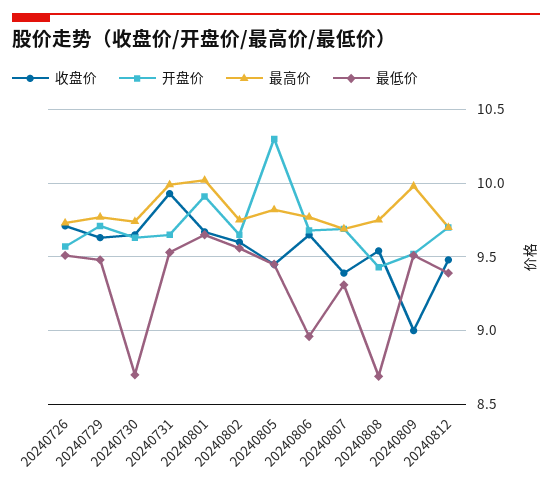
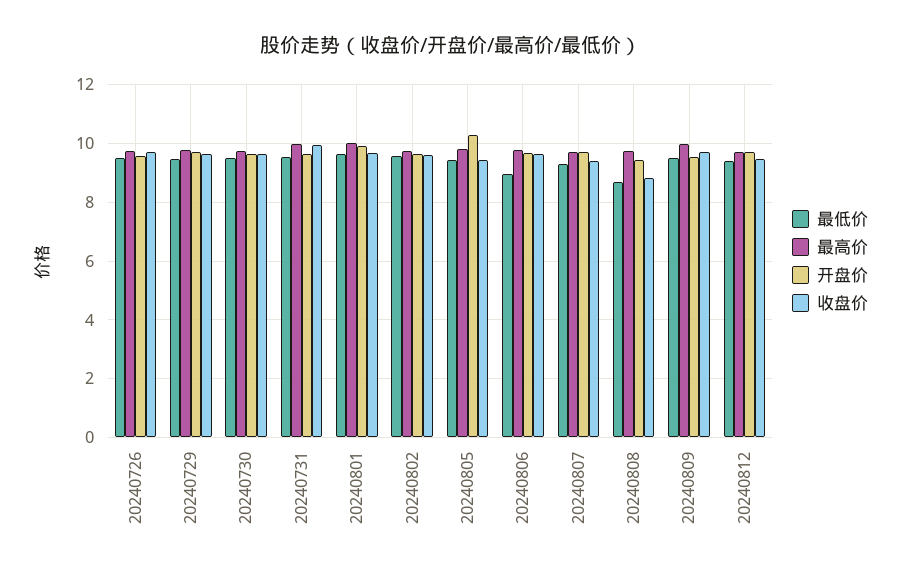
  {
    "收盘价": {
      "20240726": 9.7,
      "20240729": 9.65,
      "20240730": 9.65,
      "20240731": 9.95,
      "20240801": 9.65,
      "20240802": 9.6,
      "20240805": 9.45,
      "20240806": 9.65,
      "20240807": 9.4,
-     "20240808": 9.55,
+     "20240808": 8.75,
-     "20240809": 9,
+     "20240809": 9.75,
      "20240812": 9.5
    },
    "开盘价": {
      "20240726": 9.55,
      "20240729": 9.7,
      "20240730": 9.65,
      "20240731": 9.65,
      "20240801": 9.9,
      "20240802": 9.65,
      "20240805": 10.3,
      "20240806": 9.7,
      "20240807": 9.7,
      "20240808": 9.45,
      "20240809": 9.5,
      "20240812": 9.7
    },
    "最高价": {
      "20240726": 9.75,
      "20240729": 9.75,
      "20240730": 9.75,
      "20240731": 10,
      "20240801": 10,
      "20240802": 9.75,
      "20240805": 9.8,
      "20240806": 9.75,
      "20240807": 9.7,
      "20240808": 9.75,
      "20240809": 10,
      "20240812": 9.7
    },
    "最低价": {
      "20240726": 9.5,
      "20240729": 9.5,
-     "20240730": 8.7,
+     "20240730": 9.5,
      "20240731": 9.55,
      "20240801": 9.65,
      "20240802": 9.55,
      "20240805": 9.45,
      "20240806": 8.95,
      "20240807": 9.3,
      "20240808": 8.7,
      "20240809": 9.5,
      "20240812": 9.4
    }
  }

